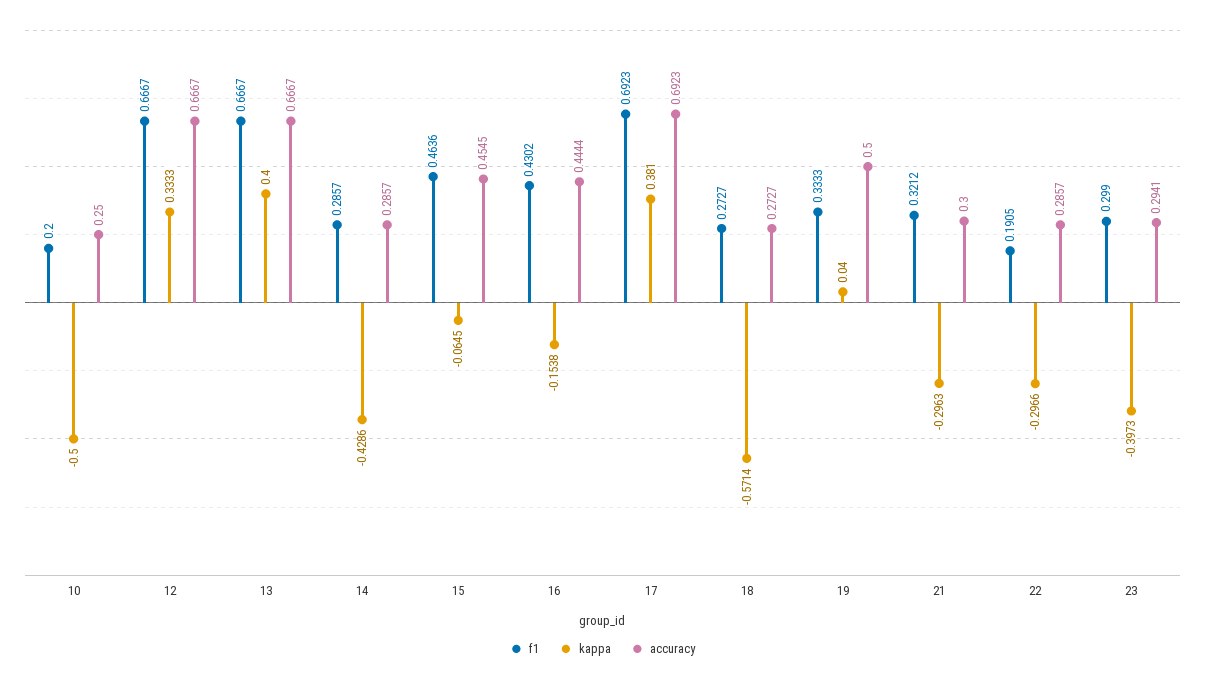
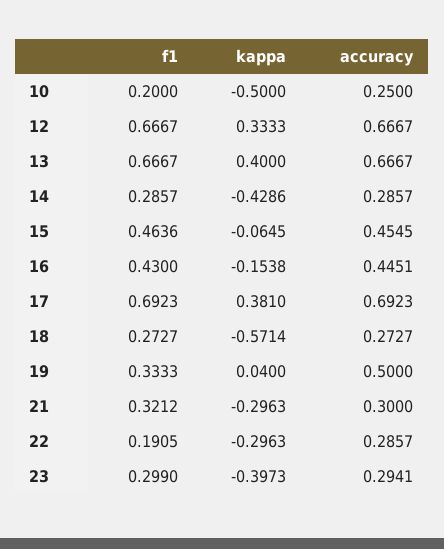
  {
    "f1": {
      "10": 0.2,
      "12": 0.6667,
      "13": 0.6667,
      "14": 0.2857,
      "15": 0.4636,
-     "16": 0.4302,
+     "16": 0.43,
      "17": 0.6923,
      "18": 0.2727,
      "19": 0.3333,
      "21": 0.3212,
      "22": 0.1905,
      "23": 0.299
    },
    "kappa": {
      "10": -0.5,
      "12": 0.3333,
      "13": 0.4,
      "14": -0.4286,
      "15": -0.0645,
      "16": -0.1538,
      "17": 0.381,
      "18": -0.5714,
      "19": 0.04,
      "21": -0.2963,
-     "22": -0.2966,
+     "22": -0.2963,
      "23": -0.3973
    },
    "accuracy": {
      "10": 0.25,
      "12": 0.6667,
      "13": 0.6667,
      "14": 0.2857,
      "15": 0.4545,
-     "16": 0.4444,
+     "16": 0.4451,
      "17": 0.6923,
      "18": 0.2727,
      "19": 0.5,
      "21": 0.3,
      "22": 0.2857,
      "23": 0.2941
    }
  }

